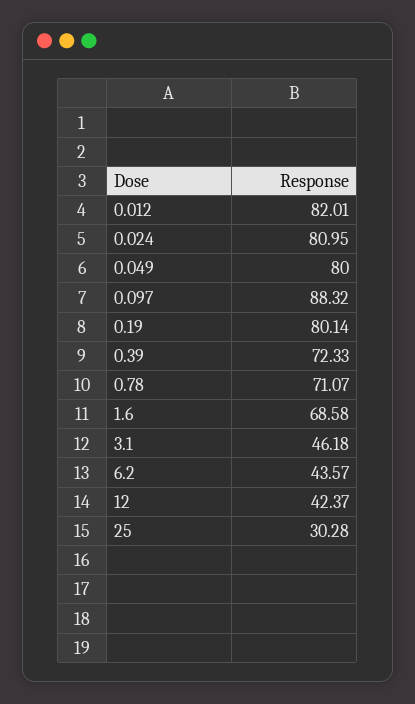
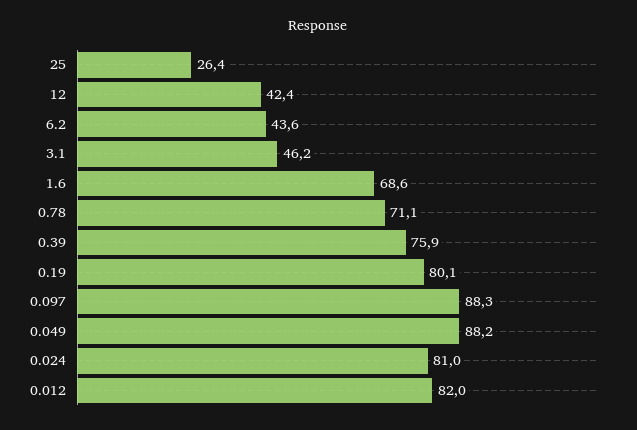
  {
    "0.012": 82.01,
    "0.024": 80.95,
-   "0.049": 80,
+   "0.049": 88.2,
    "0.097": 88.32,
    "0.19": 80.14,
-   "0.39": 72.33,
+   "0.39": 75.9,
    "0.78": 71.07,
    "1.6": 68.58,
    "3.1": 46.18,
    "6.2": 43.57,
    "12": 42.37,
-   "25": 30.28
+   "25": 26.4
  }

